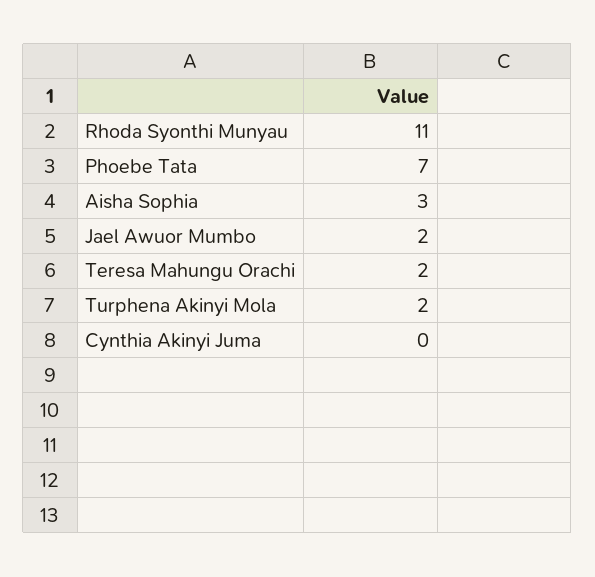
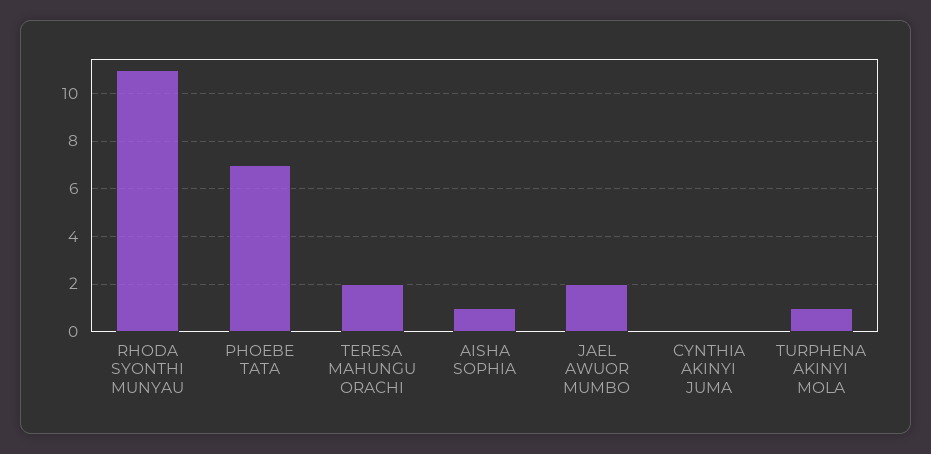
  {
    "Rhoda Syonthi Munyau": 11,
    "Phoebe Tata": 7,
-   "Aisha Sophia": 3,
+   "Aisha Sophia": 1,
    "Jael Awuor Mumbo": 2,
    "Teresa Mahungu Orachi": 2,
-   "Turphena Akinyi Mola": 2,
+   "Turphena Akinyi Mola": 1,
    "Cynthia Akinyi Juma": 0
  }

